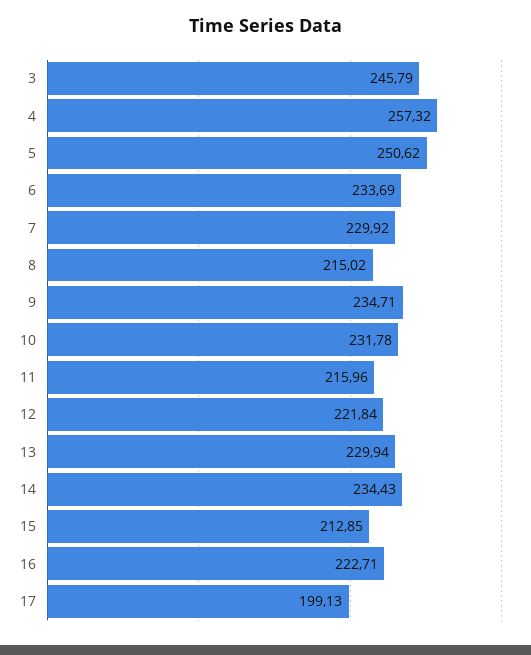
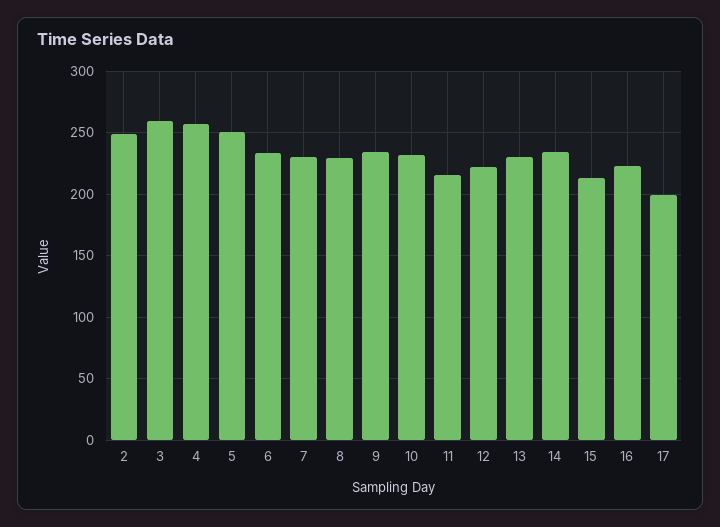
  {
-   "3": 245.79,
+   "3": 260,
    "4": 257.32,
    "5": 250.62,
    "6": 233.69,
    "7": 229.92,
-   "8": 215.02,
+   "8": 230,
    "9": 234.71,
    "10": 231.78,
    "11": 215.96,
    "12": 221.84,
    "13": 229.94,
    "14": 234.43,
    "15": 212.85,
    "16": 222.71,
-   "17": 199.13
+   "17": 199.13,
+   "2": 250
  }

